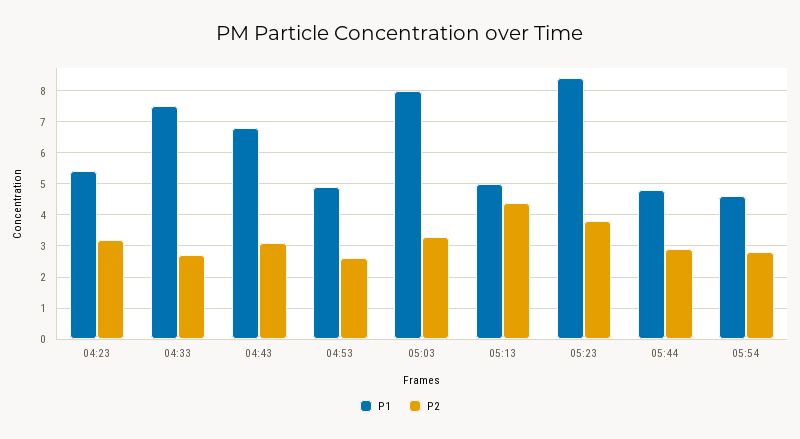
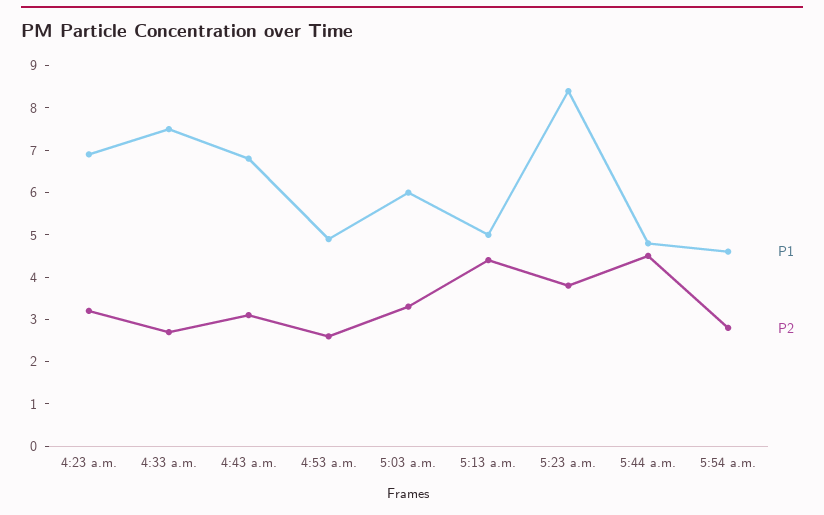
  {
    "P1": {
-     "04:23": 5.5,
+     "04:23": 7,
      "04:33": 7.5,
      "04:43": 7,
      "04:53": 5,
-     "05:03": 8,
+     "05:03": 6,
      "05:13": 5,
      "05:23": 8.5,
      "05:44": 5,
      "05:54": 4.5
    },
    "P2": {
      "04:23": 3,
      "04:33": 2.5,
      "04:43": 3,
      "04:53": 2.5,
      "05:03": 3.5,
      "05:13": 4.5,
      "05:23": 4,
-     "05:44": 3,
+     "05:44": 4.5,
      "05:54": 3
    }
  }

